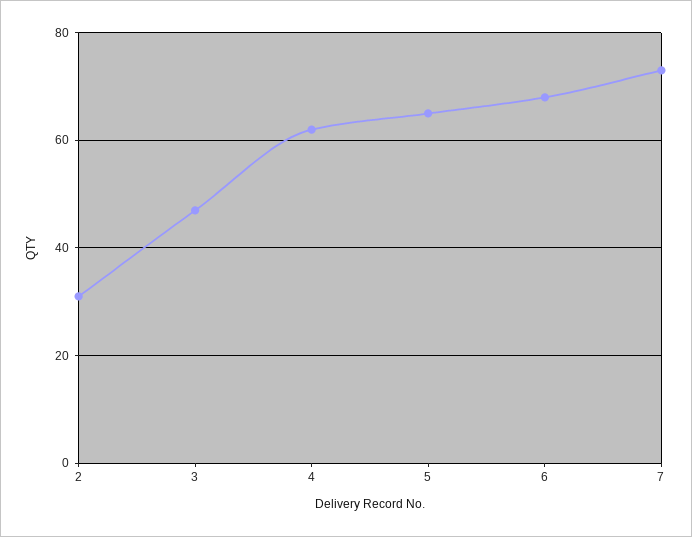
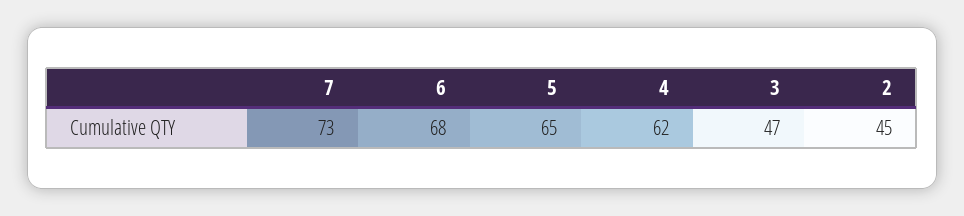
  {
-   "2": 30,
+   "2": 45,
    "3": 47,
    "4": 62,
    "5": 65,
    "6": 68,
    "7": 73
  }

